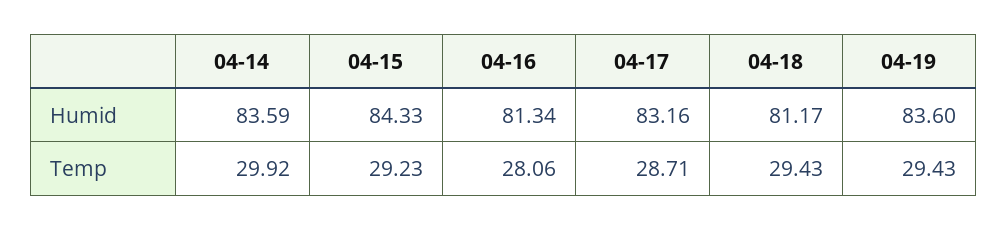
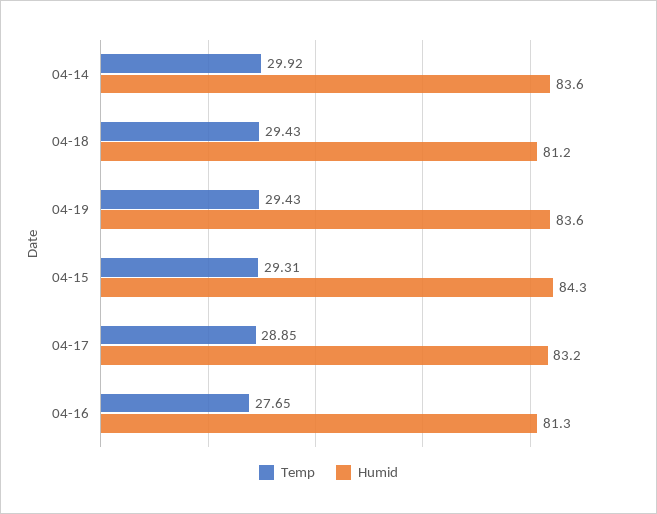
  {
    "Humid": {
      "04-14": 83.59,
      "04-15": 84.33,
      "04-16": 81.34,
      "04-17": 83.16,
      "04-18": 81.17,
      "04-19": 83.6
    },
    "Temp": {
      "04-14": 29.92,
-     "04-15": 29.23,
+     "04-15": 29.31,
-     "04-16": 28.06,
+     "04-16": 27.65,
-     "04-17": 28.71,
+     "04-17": 28.85,
      "04-18": 29.43,
      "04-19": 29.43
    }
  }

